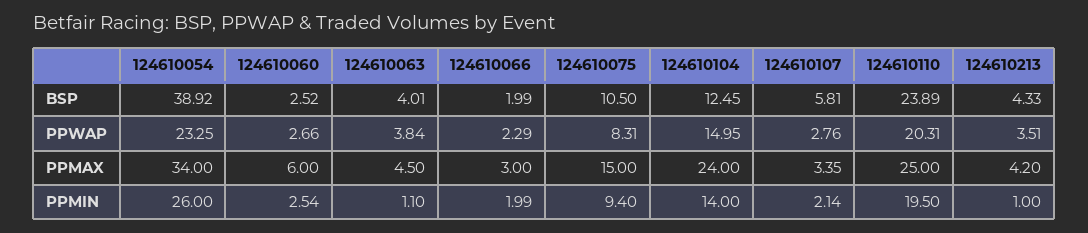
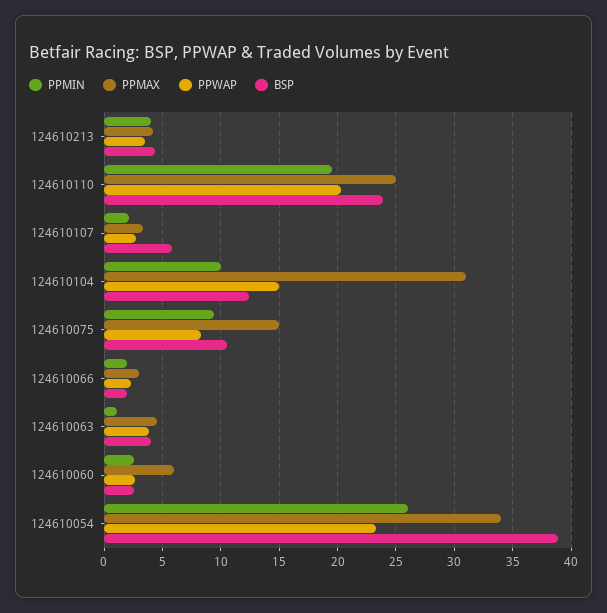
  {
    "BSP": {
      "124610054": 38.92,
      "124610060": 2.52,
      "124610063": 4.01,
      "124610066": 1.99,
      "124610075": 10.5,
      "124610104": 12.45,
      "124610107": 5.81,
      "124610110": 23.89,
      "124610213": 4.33
    },
    "PPWAP": {
      "124610054": 23.25,
      "124610060": 2.66,
      "124610063": 3.84,
      "124610066": 2.29,
      "124610075": 8.31,
      "124610104": 14.95,
      "124610107": 2.76,
      "124610110": 20.31,
      "124610213": 3.51
    },
    "PPMAX": {
      "124610054": 34,
      "124610060": 6,
      "124610063": 4.5,
      "124610066": 3,
      "124610075": 15,
-     "124610104": 24,
+     "124610104": 31,
      "124610107": 3.35,
      "124610110": 25,
      "124610213": 4.2
    },
    "PPMIN": {
      "124610054": 26,
      "124610060": 2.54,
      "124610063": 1.1,
      "124610066": 1.99,
      "124610075": 9.4,
-     "124610104": 14,
+     "124610104": 10,
      "124610107": 2.14,
      "124610110": 19.5,
-     "124610213": 1
+     "124610213": 4
    }
  }

